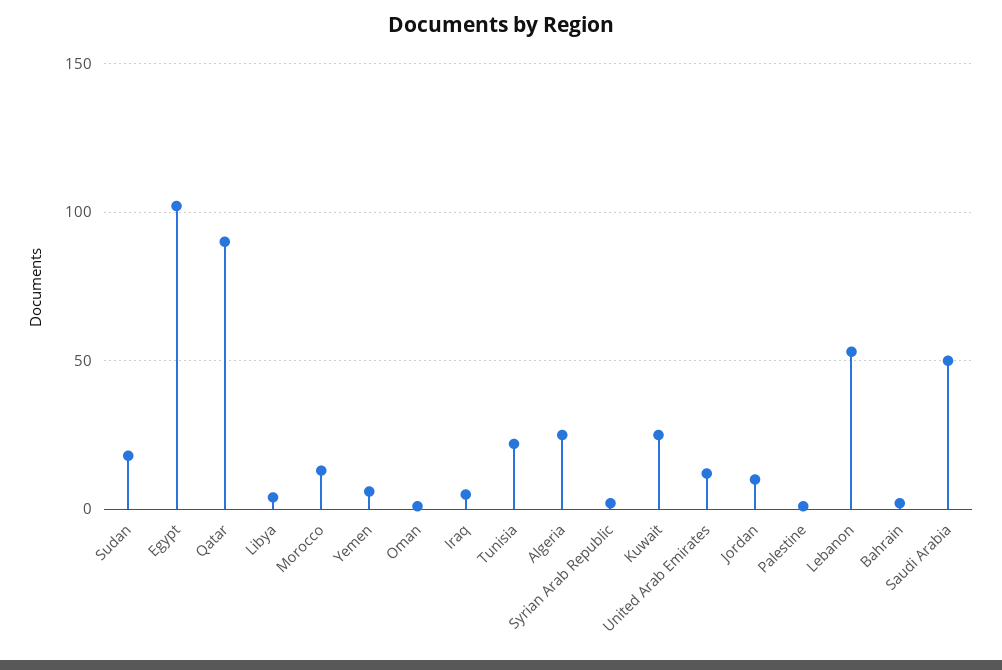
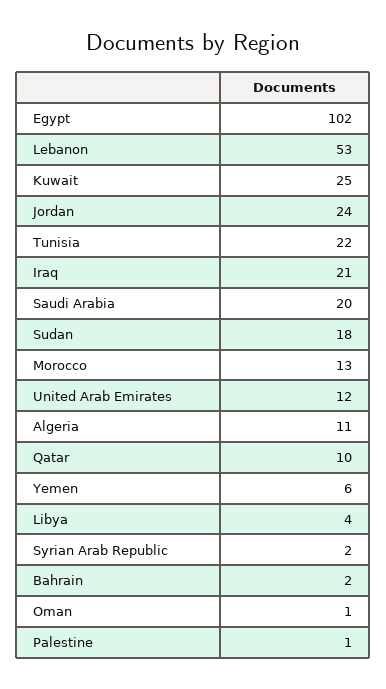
  {
    "Sudan": 18,
    "Egypt": 102,
-   "Qatar": 90,
+   "Qatar": 10,
    "Libya": 4,
    "Morocco": 13,
    "Yemen": 6,
    "Oman": 1,
-   "Iraq": 5,
+   "Iraq": 21,
    "Tunisia": 22,
-   "Algeria": 25,
+   "Algeria": 11,
    "Syrian Arab Republic": 2,
    "Kuwait": 25,
    "United Arab Emirates": 12,
-   "Jordan": 10,
+   "Jordan": 24,
    "Palestine": 1,
    "Lebanon": 53,
    "Bahrain": 2,
-   "Saudi Arabia": 50
+   "Saudi Arabia": 20
  }

